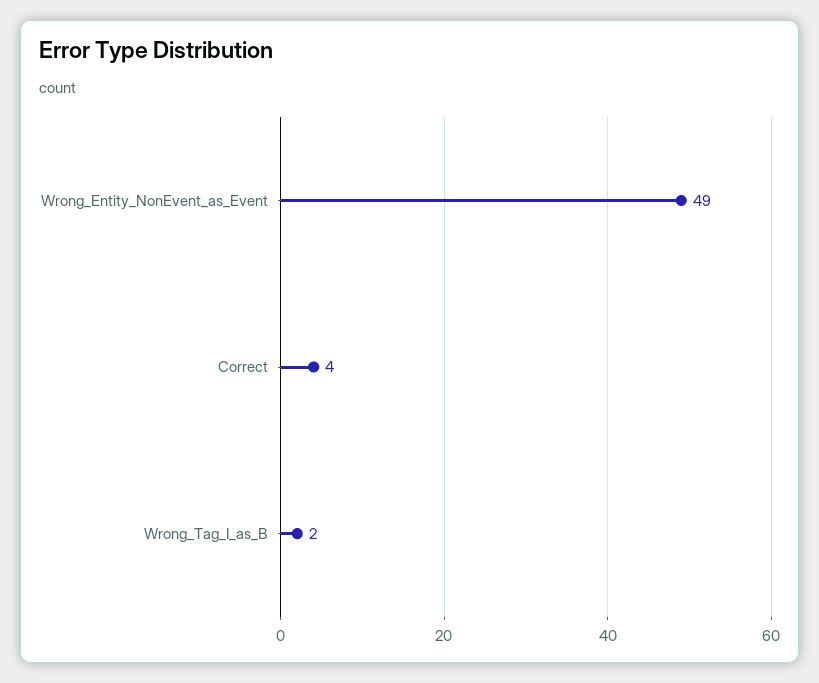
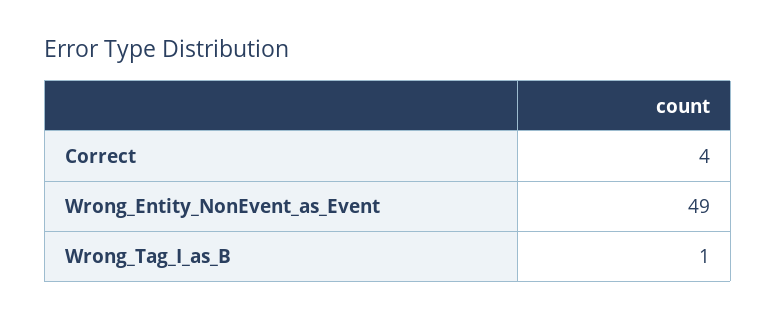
  {
    "Wrong_Entity_NonEvent_as_Event": 49,
    "Correct": 4,
-   "Wrong_Tag_I_as_B": 2
+   "Wrong_Tag_I_as_B": 1
  }

